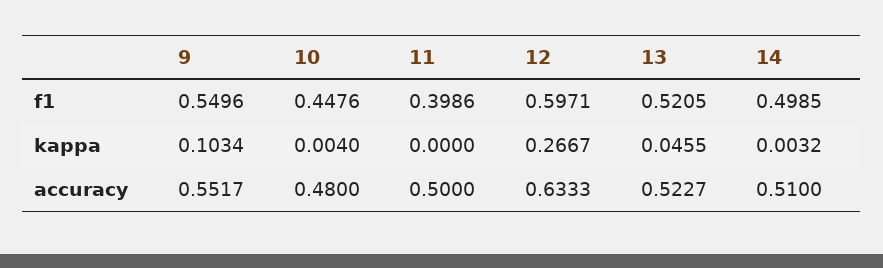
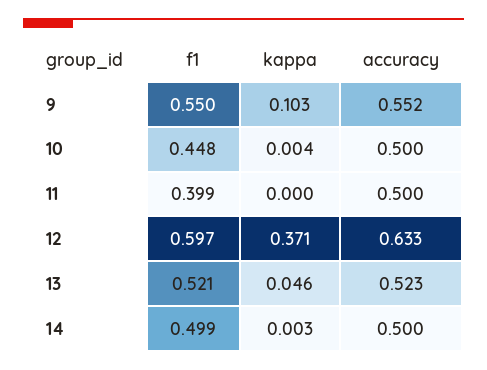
  {
    "9": {
      "f1": 0.5496,
      "kappa": 0.1034,
      "accuracy": 0.5517
    },
    "10": {
      "f1": 0.4476,
      "kappa": 0.004,
-     "accuracy": 0.48
+     "accuracy": 0.5
    },
    "11": {
      "f1": 0.3986,
      "kappa": 0,
      "accuracy": 0.5
    },
    "12": {
      "f1": 0.5971,
-     "kappa": 0.2667,
+     "kappa": 0.371,
      "accuracy": 0.6333
    },
    "13": {
      "f1": 0.5205,
      "kappa": 0.0455,
      "accuracy": 0.5227
    },
    "14": {
      "f1": 0.4985,
      "kappa": 0.0032,
-     "accuracy": 0.51
+     "accuracy": 0.5
    }
  }

